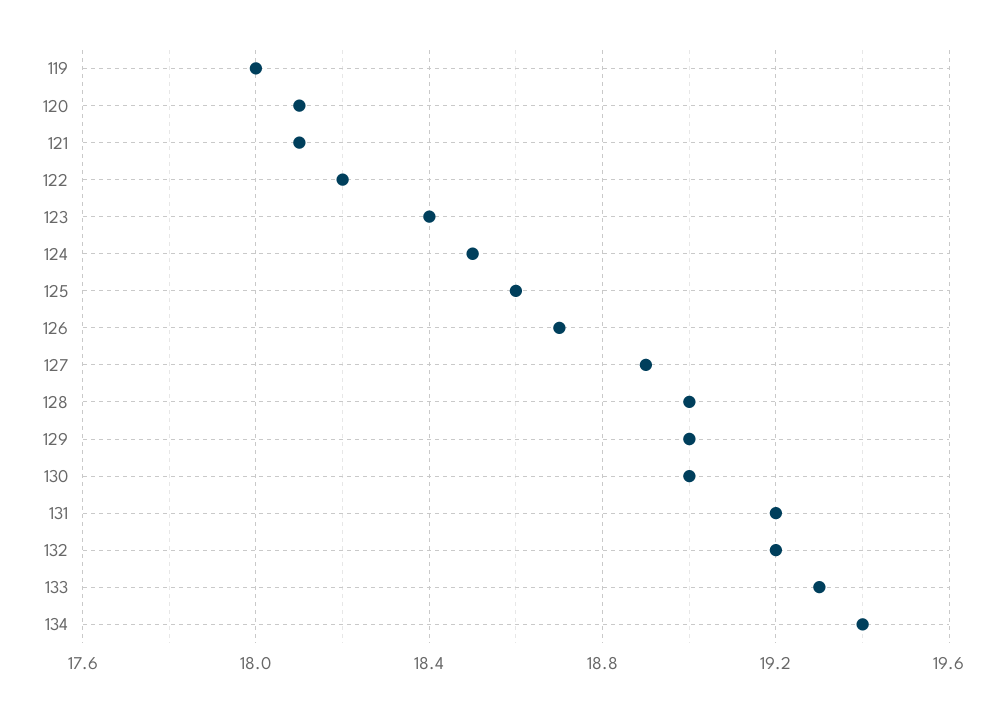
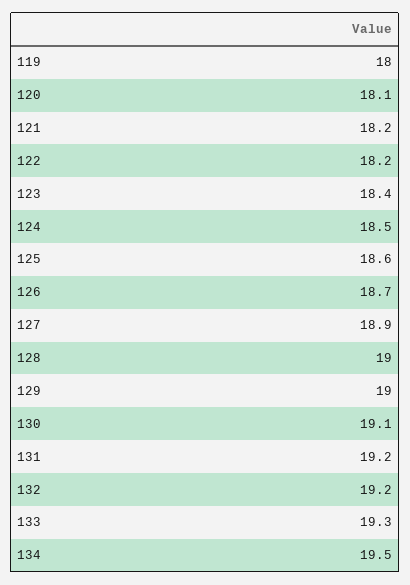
  {
    "119": 18,
    "120": 18.1,
-   "121": 18.1,
+   "121": 18.2,
    "122": 18.2,
    "123": 18.4,
    "124": 18.5,
    "125": 18.6,
    "126": 18.7,
    "127": 18.9,
    "128": 19,
    "129": 19,
-   "130": 19,
+   "130": 19.1,
    "131": 19.2,
    "132": 19.2,
    "133": 19.3,
-   "134": 19.4
+   "134": 19.5
  }

